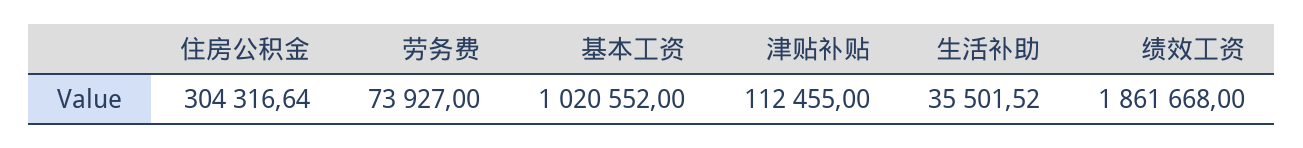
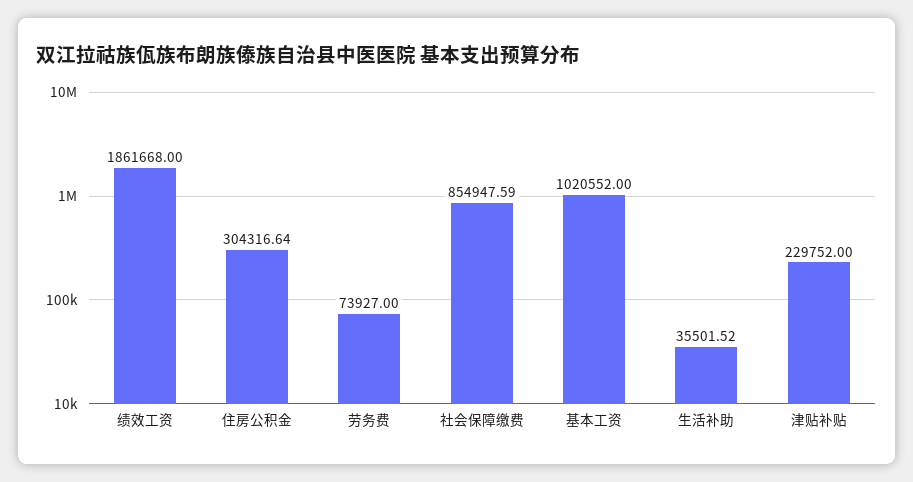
  {
    "住房公积金": 304316.64,
    "劳务费": 73927,
    "基本工资": 1020552,
-   "津贴补贴": 112455,
+   "津贴补贴": 229752,
    "生活补助": 35501.52,
-   "绩效工资": 1861668
+   "绩效工资": 1861668,
+   "社会保障缴费": 854947.59
  }

